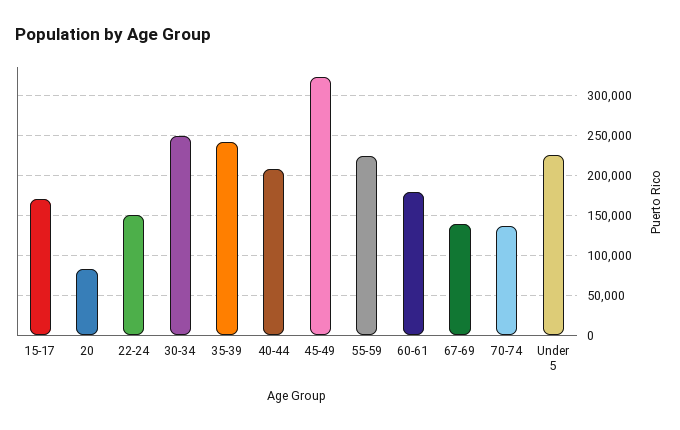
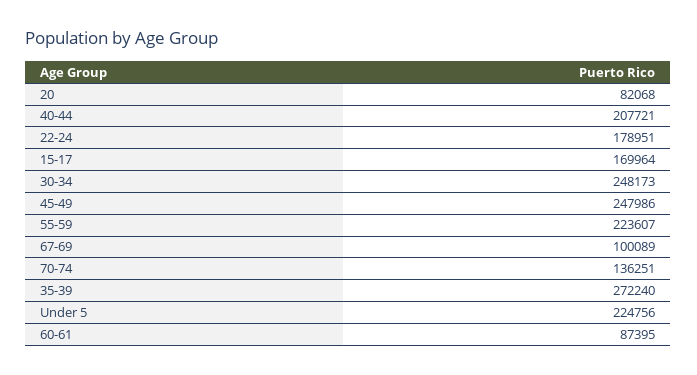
  {
    "15-17": 169964,
    "20": 82068,
-   "22-24": 150000,
+   "22-24": 178951,
    "30-34": 248173,
-   "35-39": 240000,
+   "35-39": 272240,
    "40-44": 207721,
-   "45-49": 320000,
+   "45-49": 247986,
    "55-59": 223607,
-   "60-61": 180000,
+   "60-61": 87395,
-   "67-69": 140000,
+   "67-69": 100089,
    "70-74": 136251,
    "Under 5": 224756
  }

